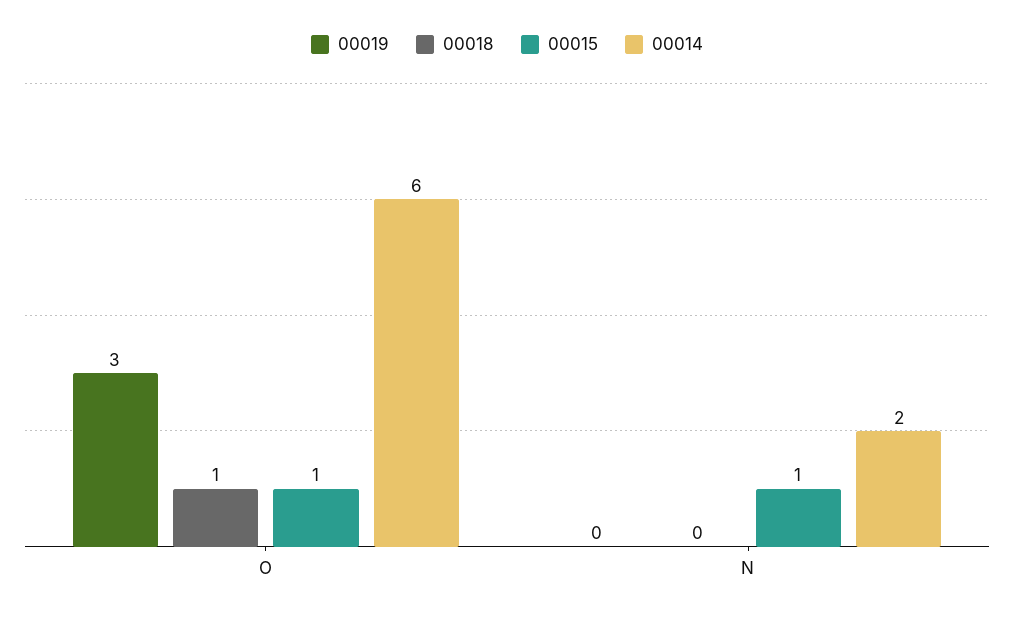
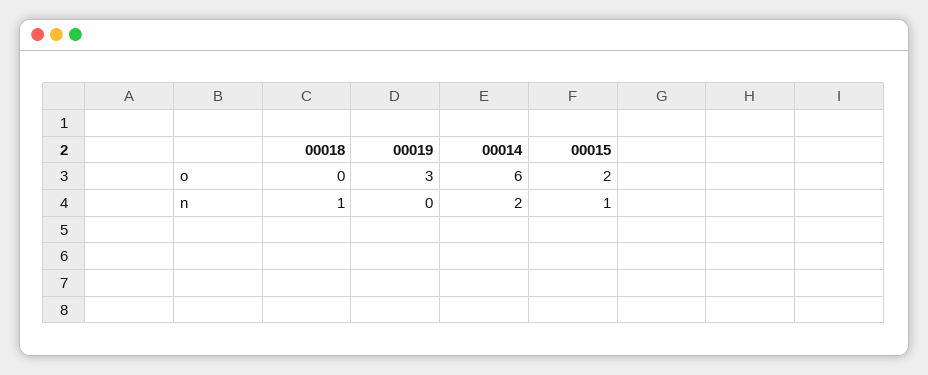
  {
    "00019": {
      "O": 3,
      "N": 0
    },
    "00018": {
-     "O": 1,
+     "O": 0,
-     "N": 0
+     "N": 1
    },
    "00015": {
-     "O": 1,
+     "O": 2,
      "N": 1
    },
    "00014": {
      "O": 6,
      "N": 2
    }
  }

